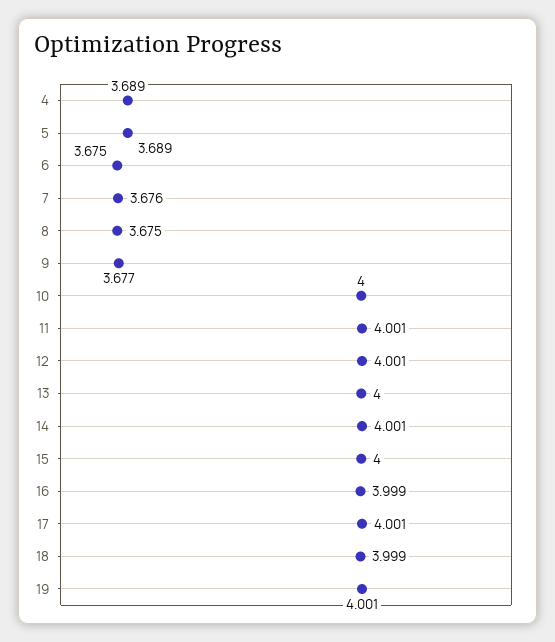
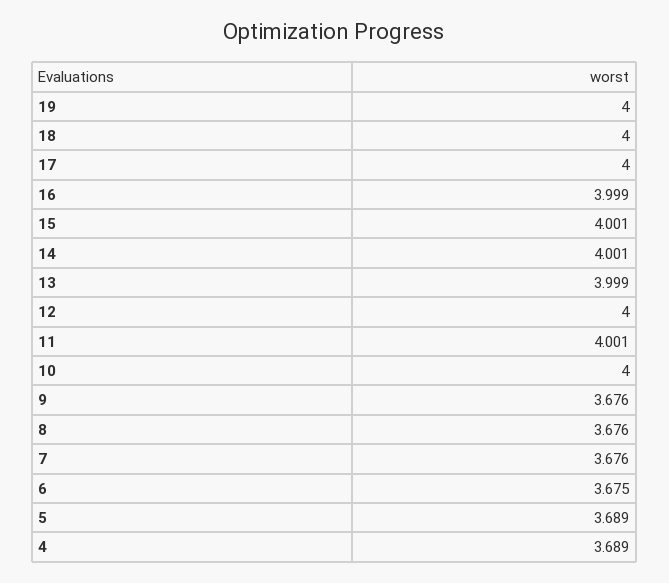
  {
    "4": 3.689,
    "5": 3.689,
    "6": 3.675,
    "7": 3.676,
-   "8": 3.675,
+   "8": 3.676,
-   "9": 3.677,
+   "9": 3.676,
    "10": 4,
    "11": 4.001,
-   "12": 4.001,
+   "12": 4,
-   "13": 4,
+   "13": 3.999,
    "14": 4.001,
-   "15": 4,
+   "15": 4.001,
    "16": 3.999,
-   "17": 4.001,
+   "17": 4,
-   "18": 3.999,
+   "18": 4,
-   "19": 4.001
+   "19": 4
  }

